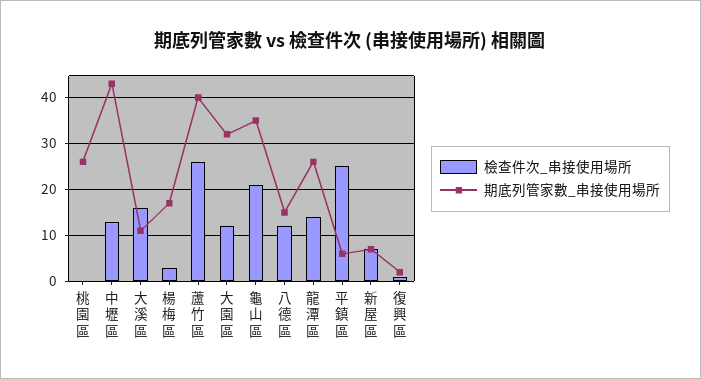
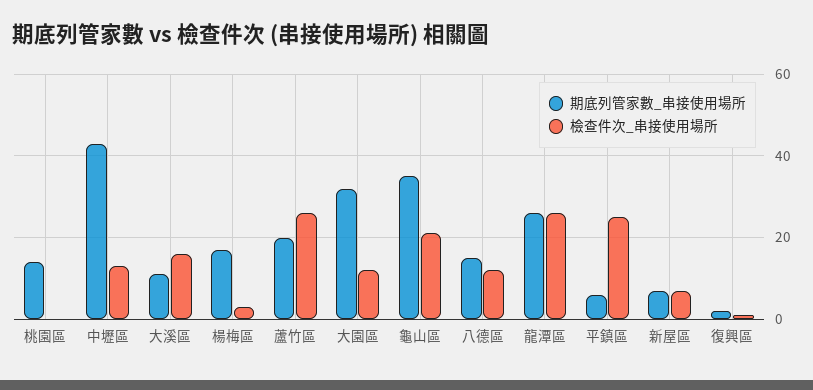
  {
    "檢查件次_串接使用場所": {
      "桃園區": 0,
      "中壢區": 15,
      "大溪區": 15,
      "楊梅區": 5,
      "蘆竹區": 25,
      "大園區": 10,
      "龜山區": 20,
      "八德區": 10,
-     "龍潭區": 15,
+     "龍潭區": 25,
      "平鎮區": 25,
      "新屋區": 5,
      "復興區": 0
    },
    "期底列管家數_串接使用場所": {
-     "桃園區": 25,
+     "桃園區": 15,
      "中壢區": 45,
      "大溪區": 10,
      "楊梅區": 15,
-     "蘆竹區": 40,
+     "蘆竹區": 20,
      "大園區": 30,
      "龜山區": 35,
      "八德區": 15,
      "龍潭區": 25,
      "平鎮區": 5,
      "新屋區": 5,
      "復興區": 0
    }
  }

